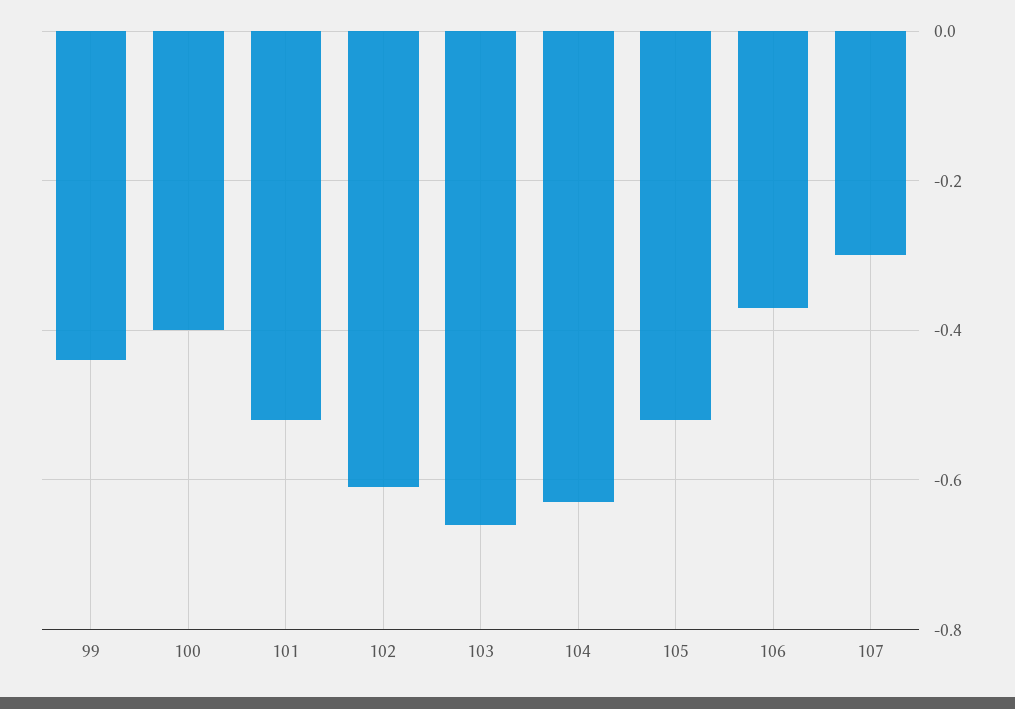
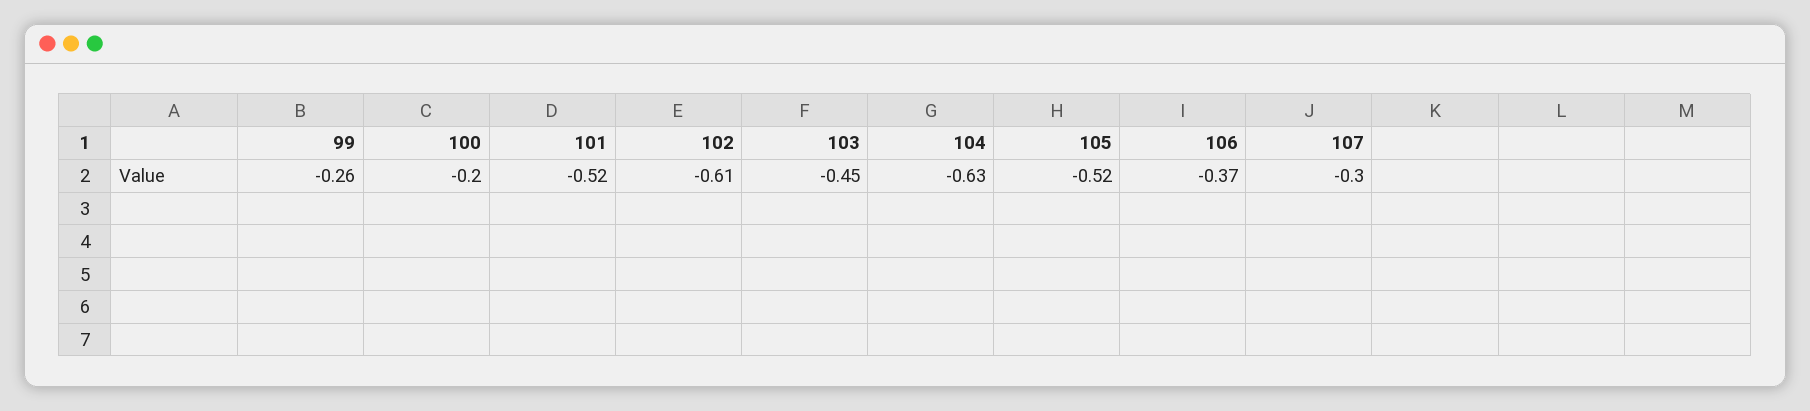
  {
-   "99": -0.45,
+   "99": -0.26,
-   "100": -0.4,
+   "100": -0.2,
    "101": -0.52,
    "102": -0.61,
-   "103": -0.65,
+   "103": -0.45,
    "104": -0.63,
    "105": -0.52,
    "106": -0.37,
    "107": -0.3
  }

